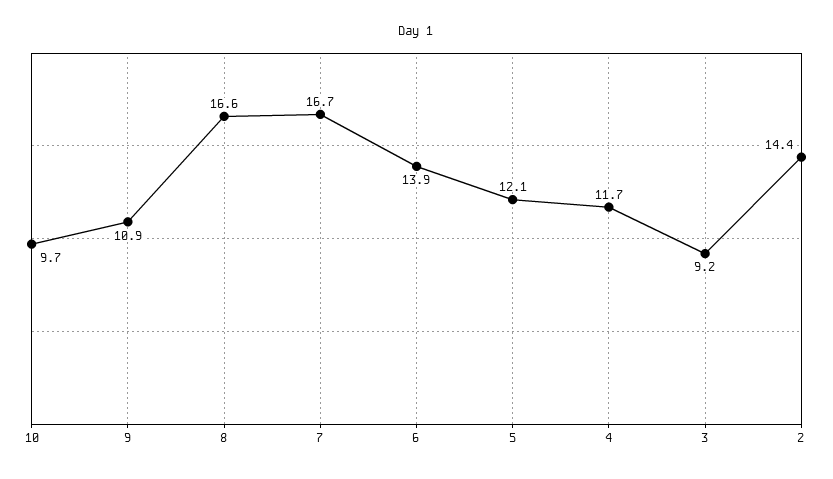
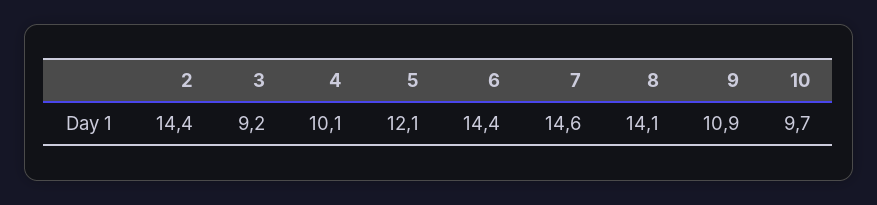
  {
    "10": 9.7,
    "9": 10.9,
-   "8": 16.6,
+   "8": 14.1,
-   "7": 16.7,
+   "7": 14.6,
-   "6": 13.9,
+   "6": 14.4,
    "5": 12.1,
-   "4": 11.7,
+   "4": 10.1,
    "3": 9.2,
    "2": 14.4
  }

